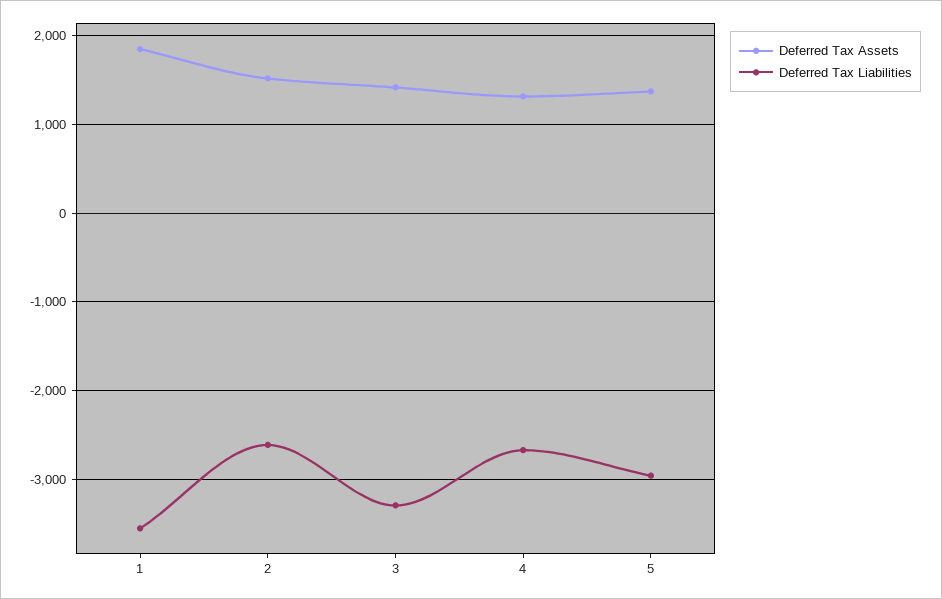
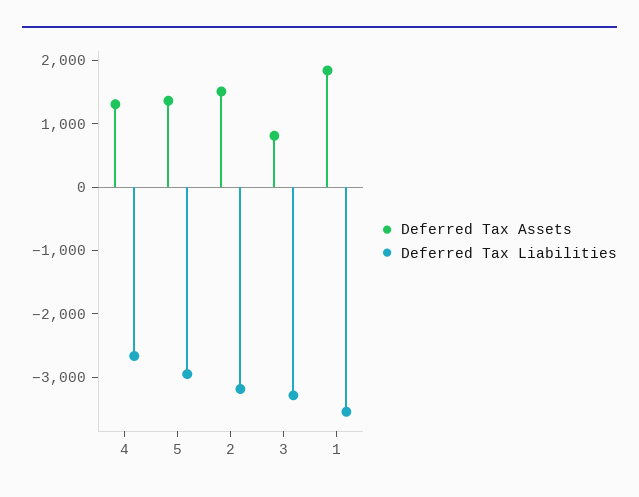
  {
    "Deferred Tax Assets": {
      "1": 1800,
      "2": 1500,
-     "3": 1400,
+     "3": 800,
      "4": 1300,
      "5": 1400
    },
    "Deferred Tax Liabilities": {
      "1": -3500,
-     "2": -2600,
+     "2": -3200,
      "3": -3300,
      "4": -2700,
      "5": -3000
    }
  }

